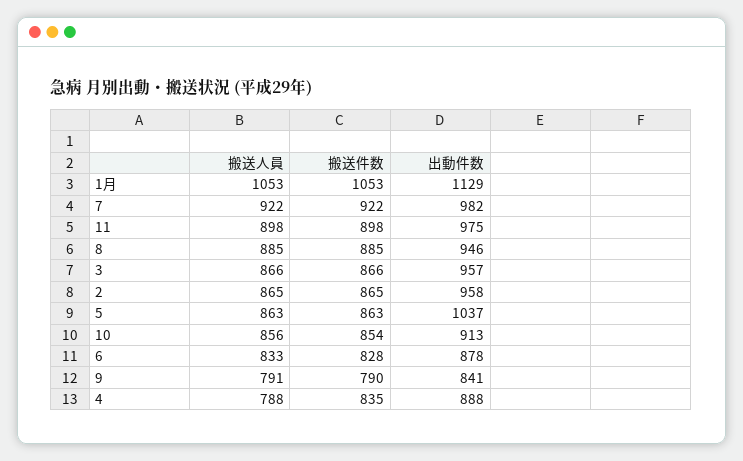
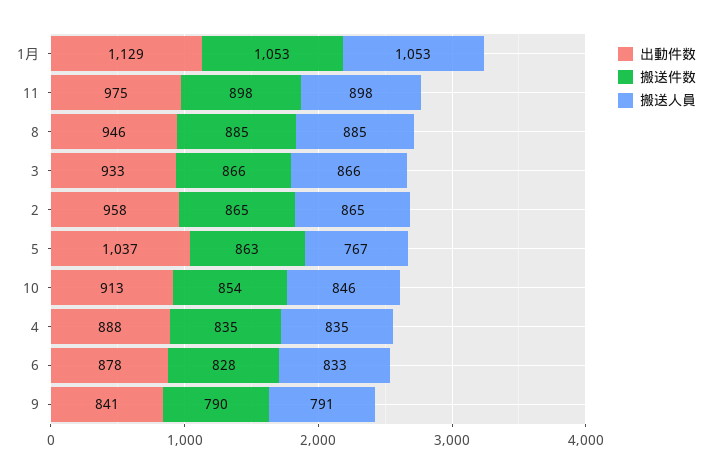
  {
    "搬送人員": {
      "1月": 1053,
-     "7": 922,
      "11": 898,
      "8": 885,
      "3": 866,
      "2": 865,
-     "5": 863,
+     "5": 767,
-     "10": 856,
+     "10": 846,
      "6": 833,
      "9": 791,
-     "4": 788
+     "4": 835
    },
    "搬送件数": {
      "1月": 1053,
-     "7": 922,
      "11": 898,
      "8": 885,
      "3": 866,
      "2": 865,
      "5": 863,
      "10": 854,
      "6": 828,
      "9": 790,
      "4": 835
    },
    "出動件数": {
      "1月": 1129,
-     "7": 982,
      "11": 975,
      "8": 946,
-     "3": 957,
+     "3": 933,
      "2": 958,
      "5": 1037,
      "10": 913,
      "6": 878,
      "9": 841,
      "4": 888
    }
  }

